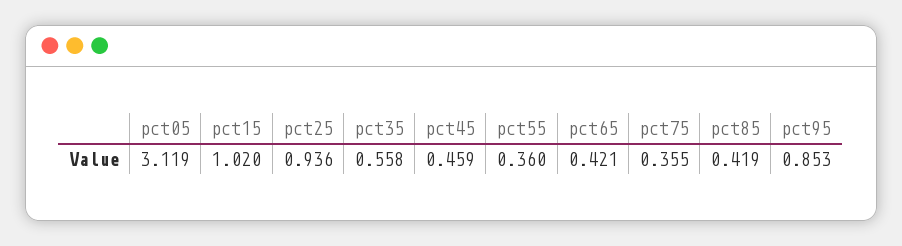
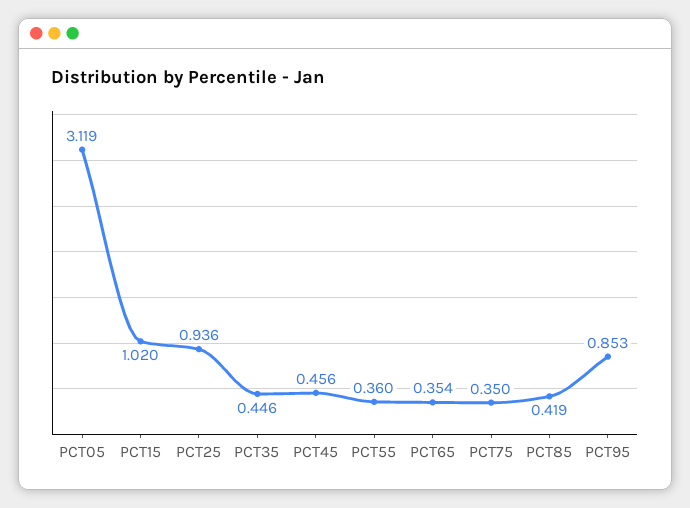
  {
    "pct05": 3.119,
    "pct15": 1.02,
    "pct25": 0.936,
-   "pct35": 0.558,
+   "pct35": 0.446,
-   "pct45": 0.459,
+   "pct45": 0.456,
    "pct55": 0.36,
-   "pct65": 0.421,
+   "pct65": 0.354,
-   "pct75": 0.355,
+   "pct75": 0.35,
    "pct85": 0.419,
    "pct95": 0.853
  }

